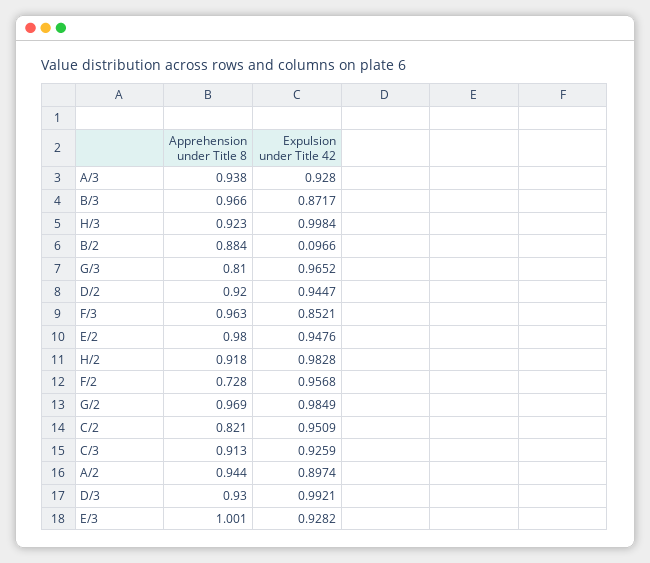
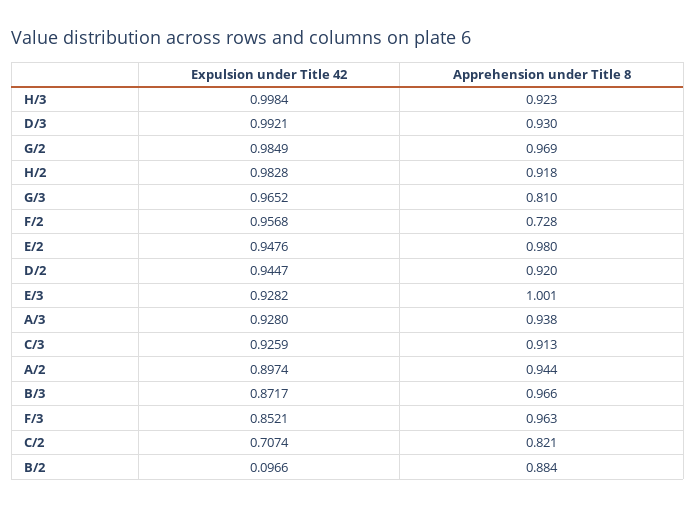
  {
    "Apprehension under Title 8": {
      "A/3": 0.938,
      "B/3": 0.966,
      "H/3": 0.923,
      "B/2": 0.884,
      "G/3": 0.81,
      "D/2": 0.92,
      "F/3": 0.963,
      "E/2": 0.98,
      "H/2": 0.918,
      "F/2": 0.728,
      "G/2": 0.969,
      "C/2": 0.821,
      "C/3": 0.913,
      "A/2": 0.944,
      "D/3": 0.93,
      "E/3": 1.001
    },
    "Expulsion under Title 42": {
      "A/3": 0.928,
      "B/3": 0.8717,
      "H/3": 0.9984,
      "B/2": 0.0966,
      "G/3": 0.9652,
      "D/2": 0.9447,
      "F/3": 0.8521,
      "E/2": 0.9476,
      "H/2": 0.9828,
      "F/2": 0.9568,
      "G/2": 0.9849,
-     "C/2": 0.9509,
+     "C/2": 0.7074,
      "C/3": 0.9259,
      "A/2": 0.8974,
      "D/3": 0.9921,
      "E/3": 0.9282
    }
  }

